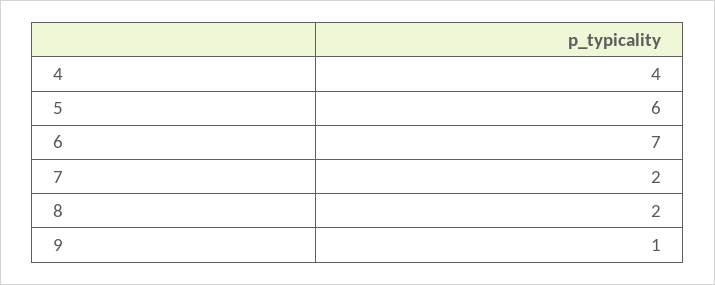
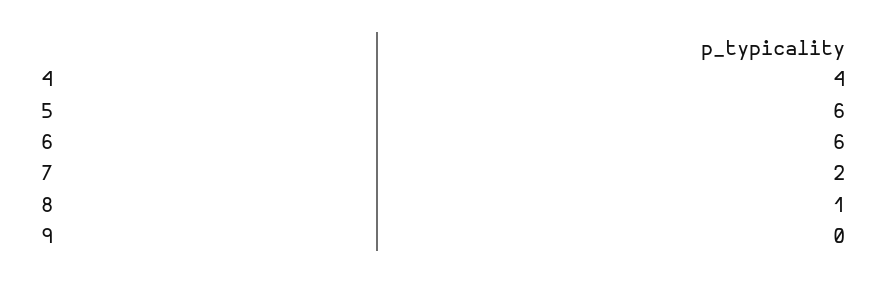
  {
    "4": 4,
    "5": 6,
-   "6": 7,
+   "6": 6,
    "7": 2,
-   "8": 2,
+   "8": 1,
-   "9": 1
+   "9": 0
  }

